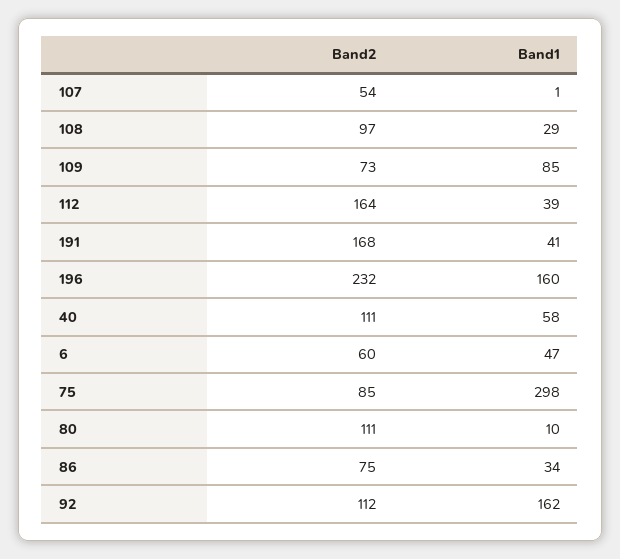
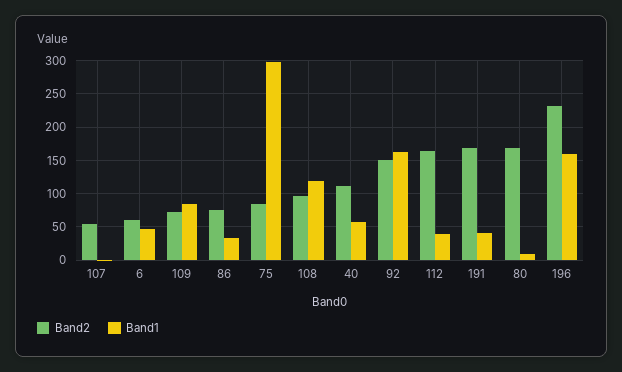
  {
    "Band2": {
      "107": 54,
      "108": 97,
      "109": 73,
      "112": 164,
      "191": 168,
      "196": 232,
      "40": 111,
      "6": 60,
      "75": 85,
-     "80": 111,
+     "80": 170,
      "86": 75,
-     "92": 112
+     "92": 150
    },
    "Band1": {
      "107": 1,
-     "108": 29,
+     "108": 120,
      "109": 85,
      "112": 39,
      "191": 41,
      "196": 160,
      "40": 58,
      "6": 47,
      "75": 298,
      "80": 10,
      "86": 34,
      "92": 162
    }
  }

